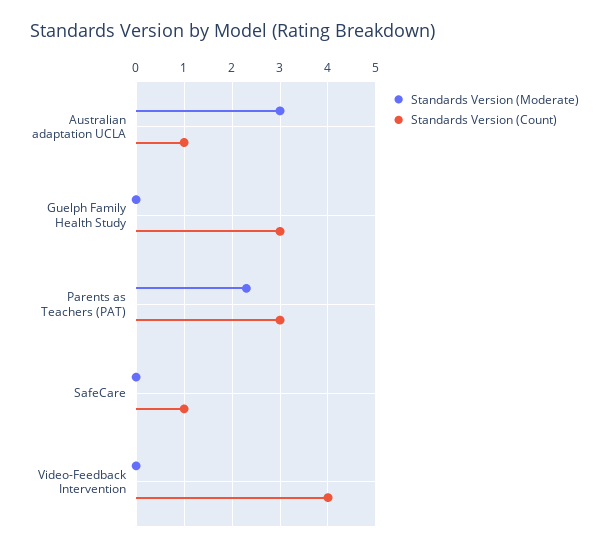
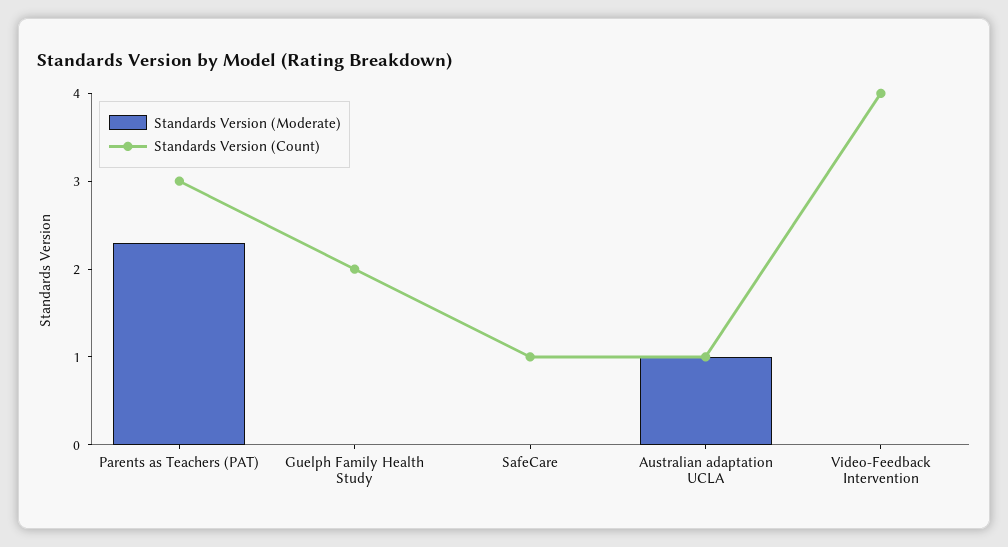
  {
    "Standards Version (Moderate)": {
-     "Australian adaptation UCLA": 3,
+     "Australian adaptation UCLA": 1,
      "Guelph Family Health Study": 0,
      "Parents as Teachers (PAT)": 2.3,
      "SafeCare": 0,
      "Video-Feedback Intervention": 0
    },
    "Standards Version (Count)": {
      "Australian adaptation UCLA": 1,
-     "Guelph Family Health Study": 3,
+     "Guelph Family Health Study": 2,
      "Parents as Teachers (PAT)": 3,
      "SafeCare": 1,
      "Video-Feedback Intervention": 4
    }
  }

